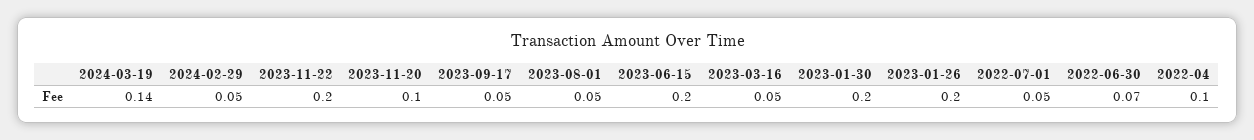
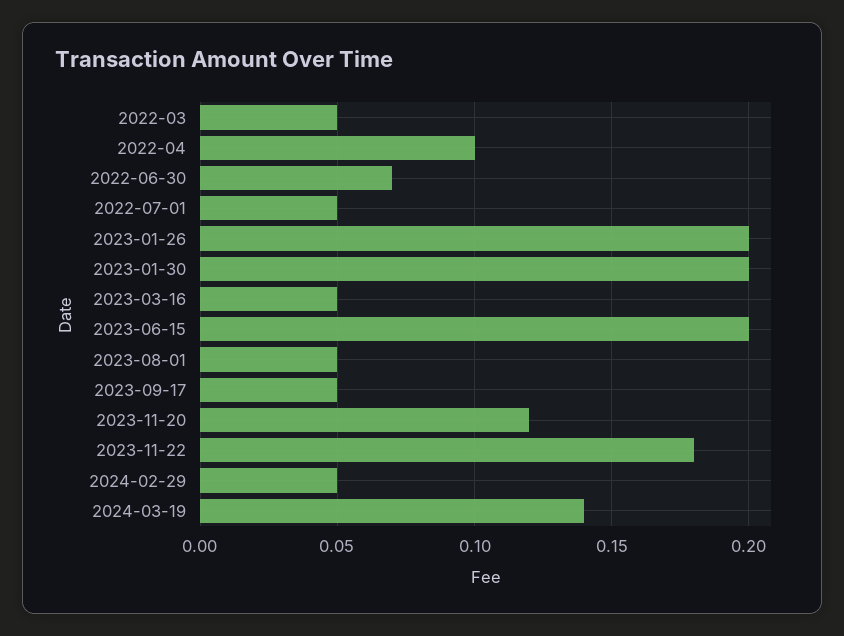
  {
    "2024-03-19": 0.14,
    "2024-02-29": 0.05,
-   "2023-11-22": 0.2,
+   "2023-11-22": 0.18,
-   "2023-11-20": 0.1,
+   "2023-11-20": 0.12,
    "2023-09-17": 0.05,
    "2023-08-01": 0.05,
    "2023-06-15": 0.2,
    "2023-03-16": 0.05,
    "2023-01-30": 0.2,
    "2023-01-26": 0.2,
    "2022-07-01": 0.05,
    "2022-06-30": 0.07,
-   "2022-04": 0.1
+   "2022-04": 0.1,
+   "2022-03": 0.05
  }

